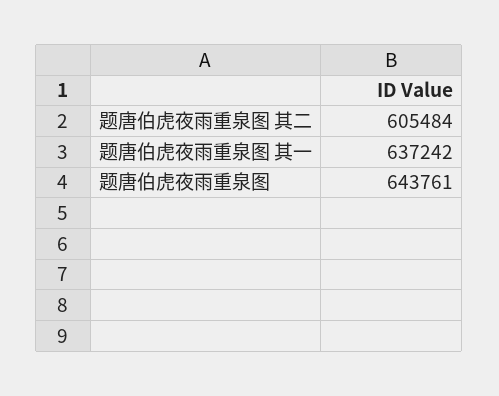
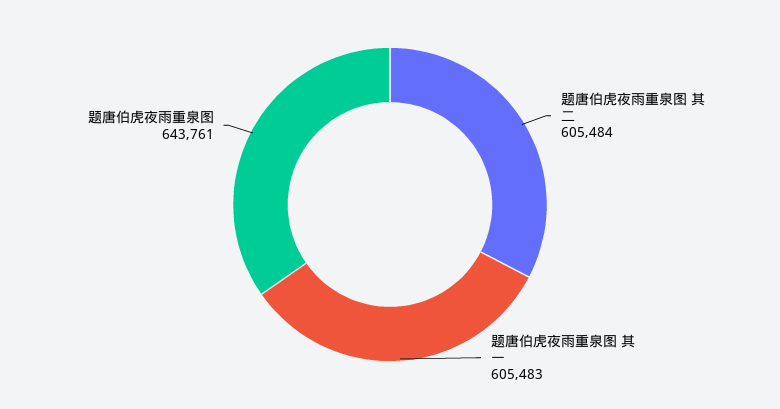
  {
    "题唐伯虎夜雨重泉图 其二": 605484,
-   "题唐伯虎夜雨重泉图 其一": 637242,
+   "题唐伯虎夜雨重泉图 其一": 605483,
    "题唐伯虎夜雨重泉图": 643761
  }

